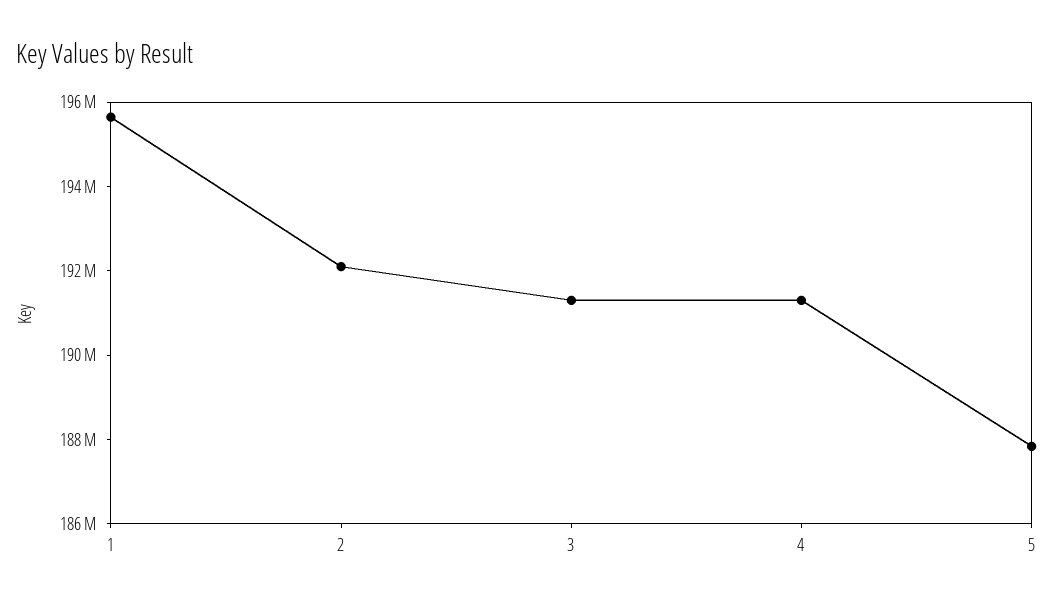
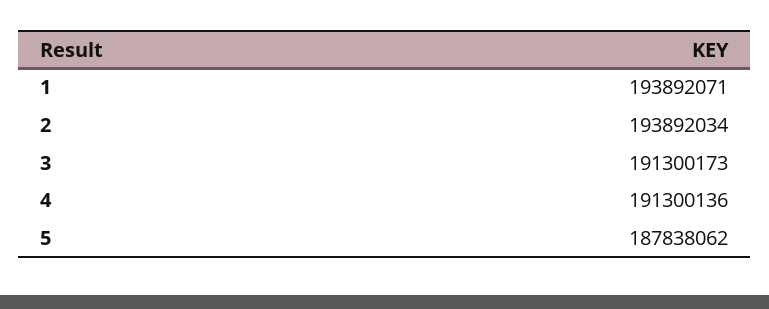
  {
-   "1": 195500000,
+   "1": 193892071,
-   "2": 192000000,
+   "2": 193892034,
    "3": 191300173,
    "4": 191300136,
    "5": 187838062
  }

